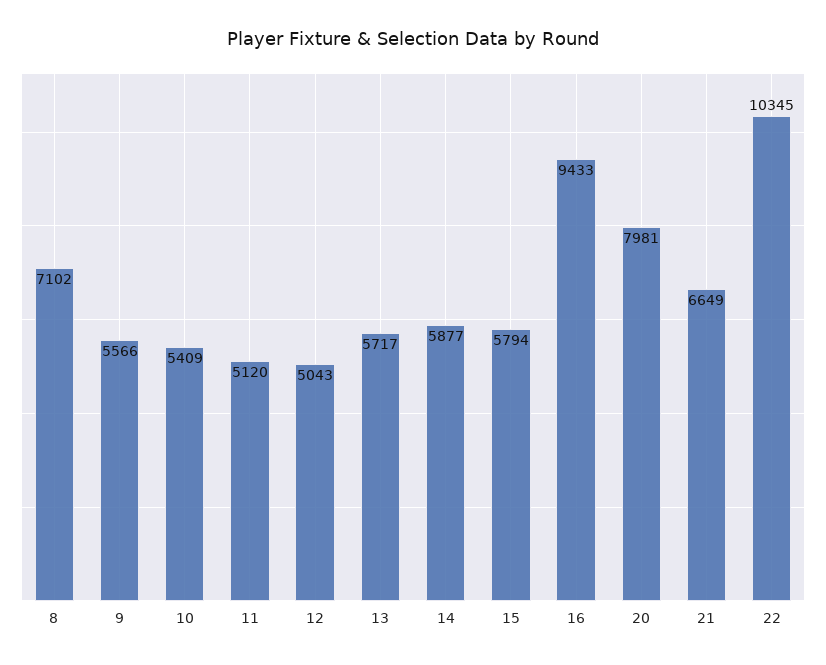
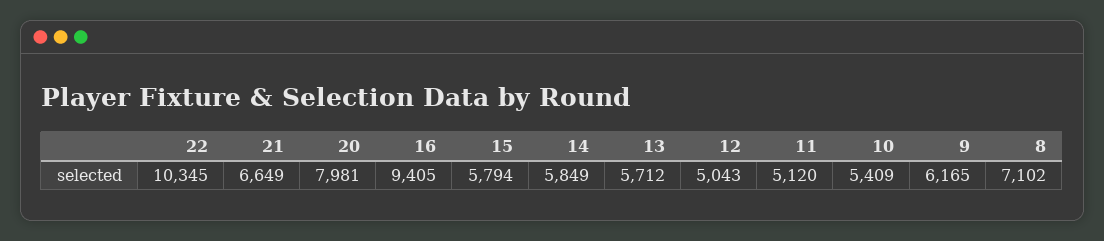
  {
    "8": 7102,
-   "9": 5566,
+   "9": 6165,
    "10": 5409,
    "11": 5120,
    "12": 5043,
-   "13": 5717,
+   "13": 5712,
-   "14": 5877,
+   "14": 5849,
    "15": 5794,
-   "16": 9433,
+   "16": 9405,
    "20": 7981,
    "21": 6649,
    "22": 10345
  }

